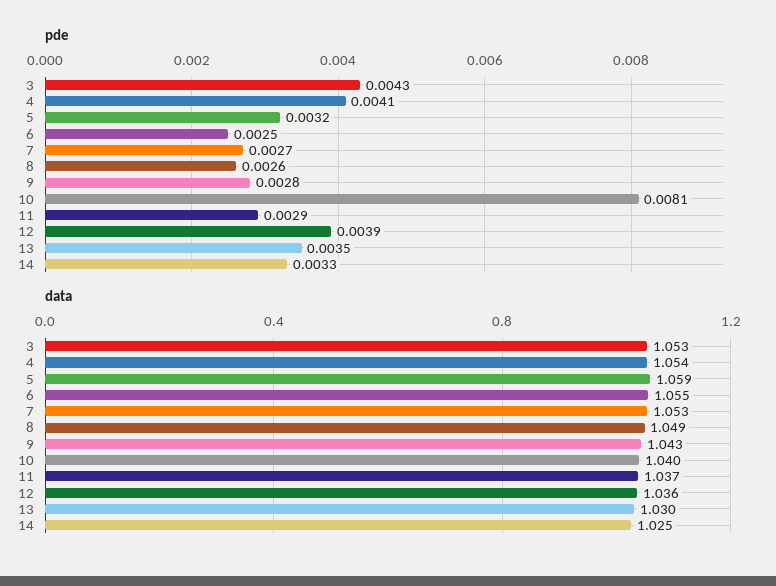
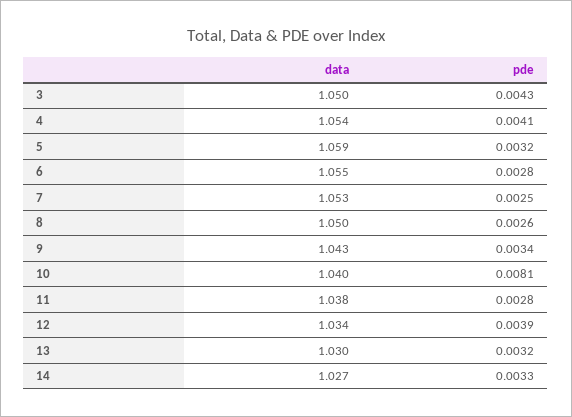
  {
    "pde": {
      "3": 0.0043,
      "4": 0.0041,
      "5": 0.0032,
-     "6": 0.0025,
+     "6": 0.0028,
-     "7": 0.0027,
+     "7": 0.0025,
      "8": 0.0026,
-     "9": 0.0028,
+     "9": 0.0034,
      "10": 0.0081,
-     "11": 0.0029,
+     "11": 0.0028,
      "12": 0.0039,
-     "13": 0.0035,
+     "13": 0.0032,
      "14": 0.0033
    },
    "data": {
-     "3": 1.053,
+     "3": 1.05,
      "4": 1.054,
      "5": 1.059,
      "6": 1.055,
      "7": 1.053,
-     "8": 1.049,
+     "8": 1.05,
      "9": 1.043,
      "10": 1.04,
-     "11": 1.037,
+     "11": 1.038,
-     "12": 1.036,
+     "12": 1.034,
      "13": 1.03,
-     "14": 1.025
+     "14": 1.027
    }
  }

